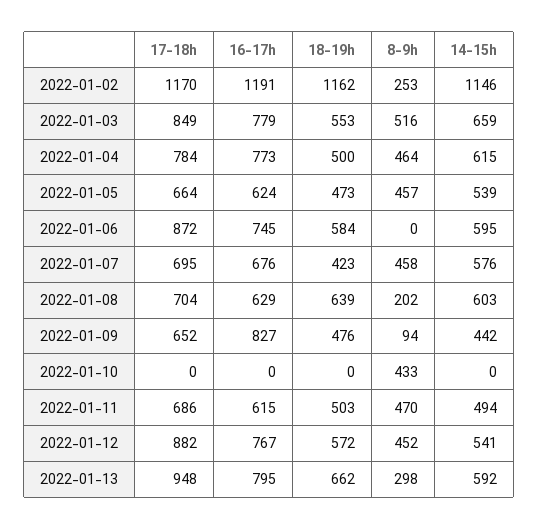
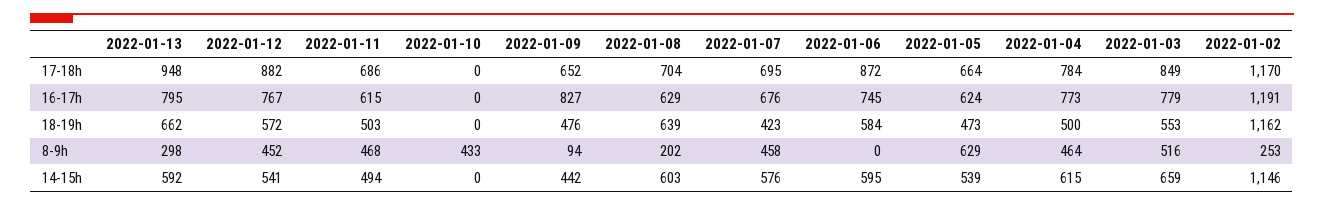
  {
    "17-18h": {
      "2022-01-02": 1170,
      "2022-01-03": 849,
      "2022-01-04": 784,
      "2022-01-05": 664,
      "2022-01-06": 872,
      "2022-01-07": 695,
      "2022-01-08": 704,
      "2022-01-09": 652,
      "2022-01-10": 0,
      "2022-01-11": 686,
      "2022-01-12": 882,
      "2022-01-13": 948
    },
    "16-17h": {
      "2022-01-02": 1191,
      "2022-01-03": 779,
      "2022-01-04": 773,
      "2022-01-05": 624,
      "2022-01-06": 745,
      "2022-01-07": 676,
      "2022-01-08": 629,
      "2022-01-09": 827,
      "2022-01-10": 0,
      "2022-01-11": 615,
      "2022-01-12": 767,
      "2022-01-13": 795
    },
    "18-19h": {
      "2022-01-02": 1162,
      "2022-01-03": 553,
      "2022-01-04": 500,
      "2022-01-05": 473,
      "2022-01-06": 584,
      "2022-01-07": 423,
      "2022-01-08": 639,
      "2022-01-09": 476,
      "2022-01-10": 0,
      "2022-01-11": 503,
      "2022-01-12": 572,
      "2022-01-13": 662
    },
    "8-9h": {
      "2022-01-02": 253,
      "2022-01-03": 516,
      "2022-01-04": 464,
-     "2022-01-05": 457,
+     "2022-01-05": 629,
      "2022-01-06": 0,
      "2022-01-07": 458,
      "2022-01-08": 202,
      "2022-01-09": 94,
      "2022-01-10": 433,
-     "2022-01-11": 470,
+     "2022-01-11": 468,
      "2022-01-12": 452,
      "2022-01-13": 298
    },
    "14-15h": {
      "2022-01-02": 1146,
      "2022-01-03": 659,
      "2022-01-04": 615,
      "2022-01-05": 539,
      "2022-01-06": 595,
      "2022-01-07": 576,
      "2022-01-08": 603,
      "2022-01-09": 442,
      "2022-01-10": 0,
      "2022-01-11": 494,
      "2022-01-12": 541,
      "2022-01-13": 592
    }
  }

